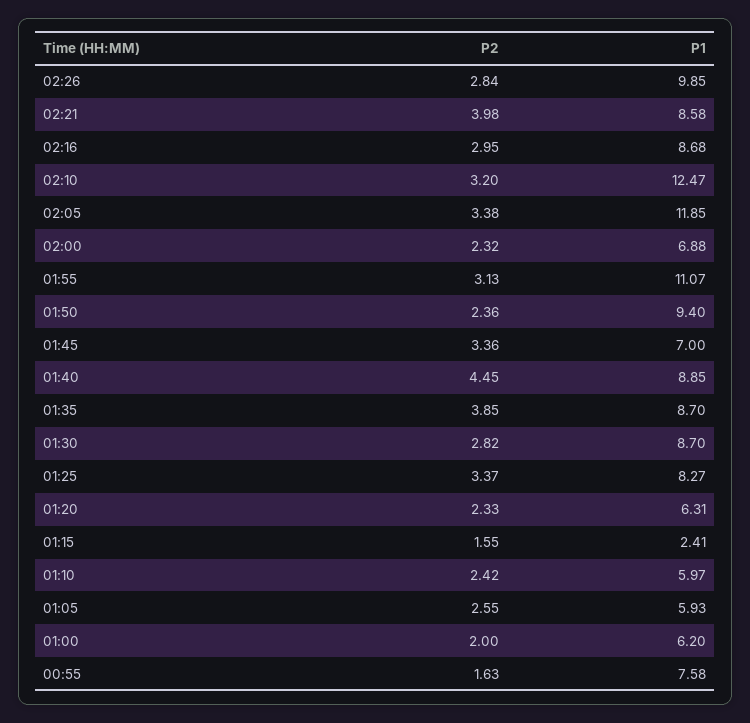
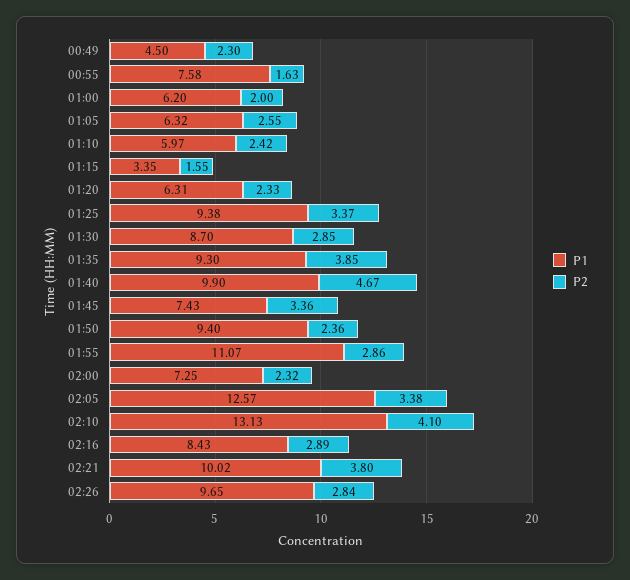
  {
    "P2": {
      "02:26": 2.84,
-     "02:21": 3.98,
+     "02:21": 3.8,
-     "02:16": 2.95,
+     "02:16": 2.89,
-     "02:10": 3.2,
+     "02:10": 4.1,
      "02:05": 3.38,
      "02:00": 2.32,
-     "01:55": 3.13,
+     "01:55": 2.86,
      "01:50": 2.36,
      "01:45": 3.36,
-     "01:40": 4.45,
+     "01:40": 4.67,
      "01:35": 3.85,
-     "01:30": 2.82,
+     "01:30": 2.85,
      "01:25": 3.37,
      "01:20": 2.33,
      "01:15": 1.55,
      "01:10": 2.42,
      "01:05": 2.55,
      "01:00": 2,
-     "00:55": 1.63
+     "00:55": 1.63,
+     "00:49": 2.3
    },
    "P1": {
-     "02:26": 9.85,
+     "02:26": 9.65,
-     "02:21": 8.58,
+     "02:21": 10.02,
-     "02:16": 8.68,
+     "02:16": 8.43,
-     "02:10": 12.47,
+     "02:10": 13.13,
-     "02:05": 11.85,
+     "02:05": 12.57,
-     "02:00": 6.88,
+     "02:00": 7.25,
      "01:55": 11.07,
      "01:50": 9.4,
-     "01:45": 7,
+     "01:45": 7.43,
-     "01:40": 8.85,
+     "01:40": 9.9,
-     "01:35": 8.7,
+     "01:35": 9.3,
      "01:30": 8.7,
-     "01:25": 8.27,
+     "01:25": 9.38,
      "01:20": 6.31,
-     "01:15": 2.41,
+     "01:15": 3.35,
      "01:10": 5.97,
-     "01:05": 5.93,
+     "01:05": 6.32,
      "01:00": 6.2,
-     "00:55": 7.58
+     "00:55": 7.58,
+     "00:49": 4.5
    }
  }

